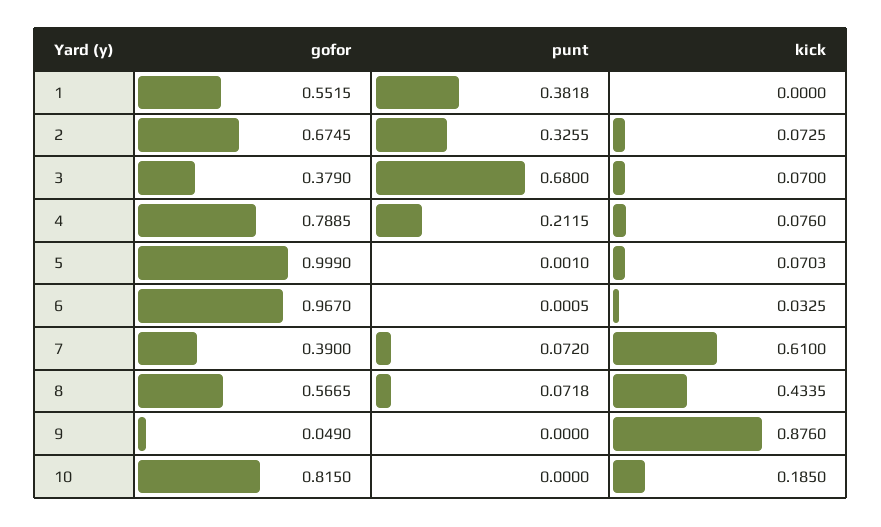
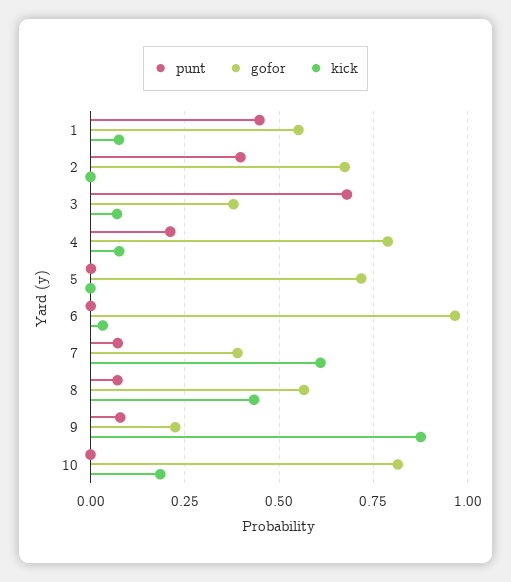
  {
    "gofor": {
      "1": 0.5515,
      "2": 0.6745,
      "3": 0.379,
      "4": 0.7885,
-     "5": 0.999,
+     "5": 0.725,
      "6": 0.967,
      "7": 0.39,
      "8": 0.5665,
-     "9": 0.049,
+     "9": 0.225,
      "10": 0.815
    },
    "punt": {
-     "1": 0.3818,
+     "1": 0.45,
-     "2": 0.3255,
+     "2": 0.4,
      "3": 0.68,
      "4": 0.2115,
      "5": 0.001,
      "6": 0.0005,
      "7": 0.072,
      "8": 0.0718,
-     "9": 0,
+     "9": 0.075,
      "10": 0
    },
    "kick": {
-     "1": 0,
+     "1": 0.075,
-     "2": 0.0725,
+     "2": 0,
      "3": 0.07,
      "4": 0.076,
-     "5": 0.0703,
+     "5": 0,
      "6": 0.0325,
      "7": 0.61,
      "8": 0.4335,
      "9": 0.876,
      "10": 0.185
    }
  }

